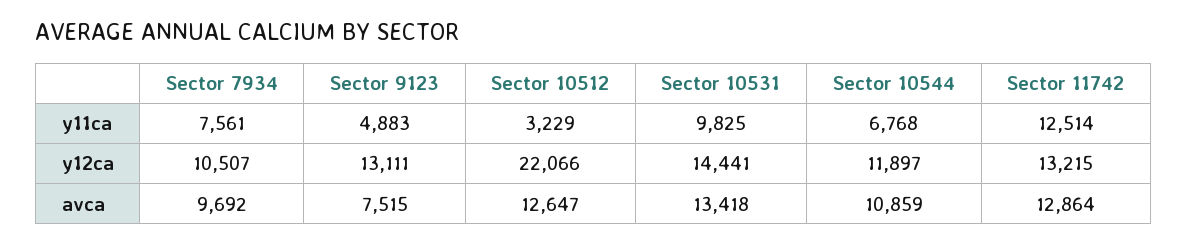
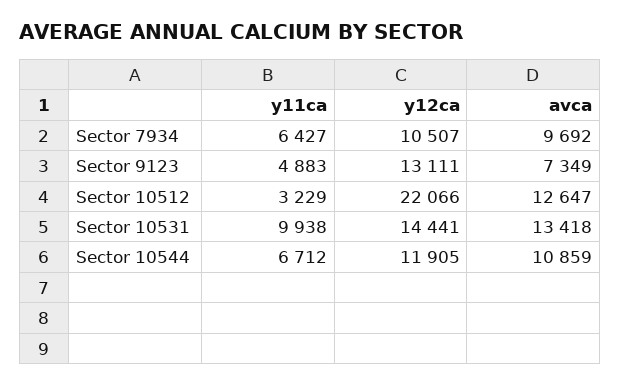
  {
    "Sector 7934": {
-     "y11ca": 7561,
+     "y11ca": 6427,
      "y12ca": 10507,
      "avca": 9692
    },
    "Sector 9123": {
      "y11ca": 4883,
      "y12ca": 13111,
-     "avca": 7515
+     "avca": 7349
    },
    "Sector 10512": {
      "y11ca": 3229,
      "y12ca": 22066,
      "avca": 12647
    },
    "Sector 10531": {
-     "y11ca": 9825,
+     "y11ca": 9938,
      "y12ca": 14441,
      "avca": 13418
    },
    "Sector 10544": {
-     "y11ca": 6768,
+     "y11ca": 6712,
-     "y12ca": 11897,
+     "y12ca": 11905,
      "avca": 10859
-   },
+   }
-   "Sector 11742": {
-     "y11ca": 12514,
-     "y12ca": 13215,
-     "avca": 12864
-   }
  }

